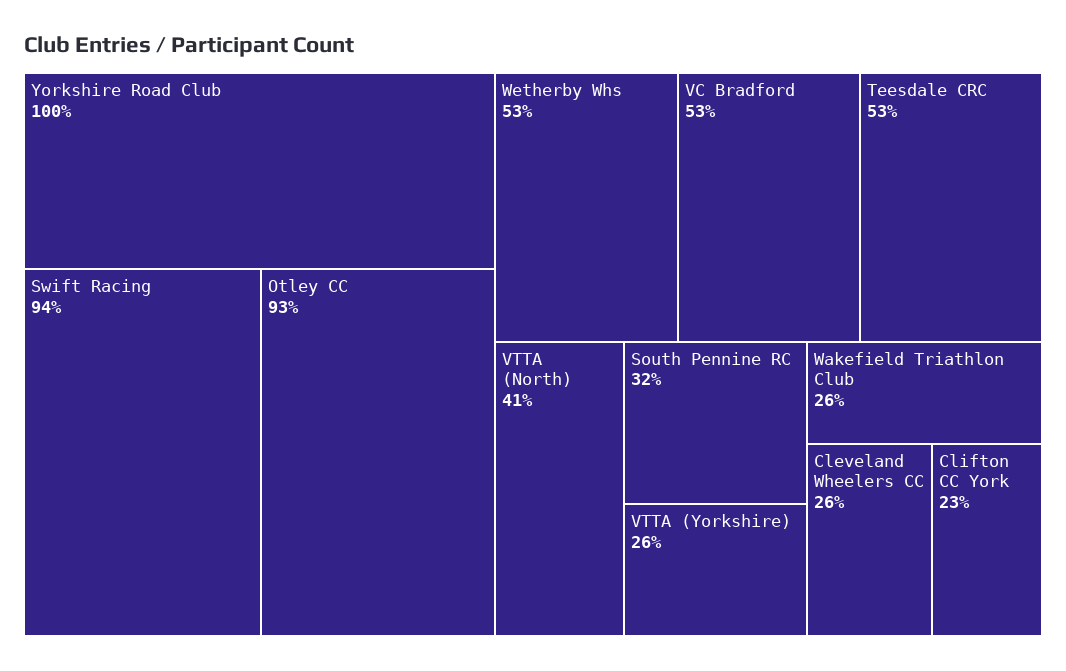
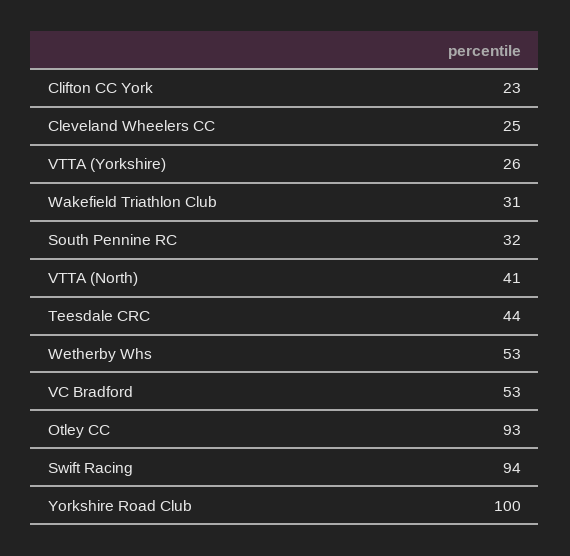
  {
    "Yorkshire Road Club": 100,
    "Swift Racing": 94,
    "Otley CC": 93,
    "Wetherby Whs": 53,
    "VC Bradford": 53,
-   "Teesdale CRC": 53,
+   "Teesdale CRC": 44,
    "VTTA (North)": 41,
    "South Pennine RC": 32,
    "VTTA (Yorkshire)": 26,
-   "Wakefield Triathlon Club": 26,
+   "Wakefield Triathlon Club": 31,
-   "Cleveland Wheelers CC": 26,
+   "Cleveland Wheelers CC": 25,
    "Clifton CC York": 23
  }

